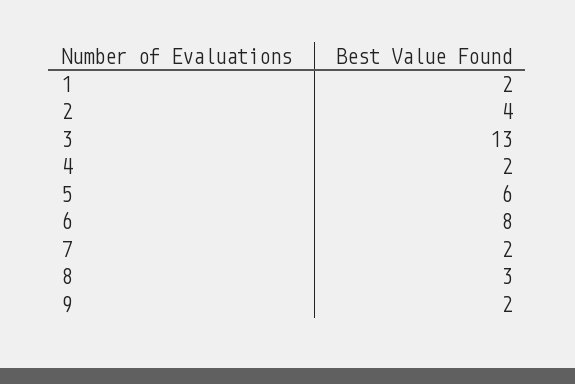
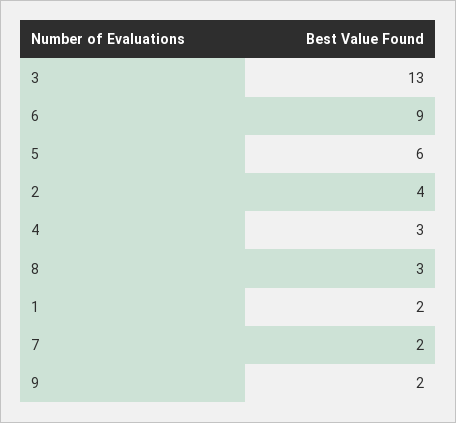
  {
    "1": 2,
    "2": 4,
    "3": 13,
-   "4": 2,
+   "4": 3,
    "5": 6,
-   "6": 8,
+   "6": 9,
    "7": 2,
    "8": 3,
    "9": 2
  }

